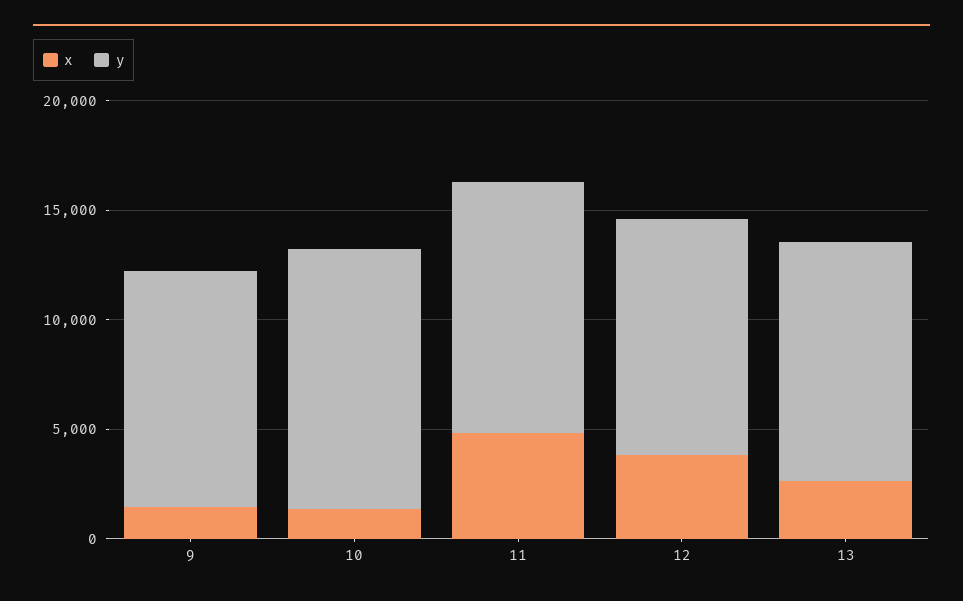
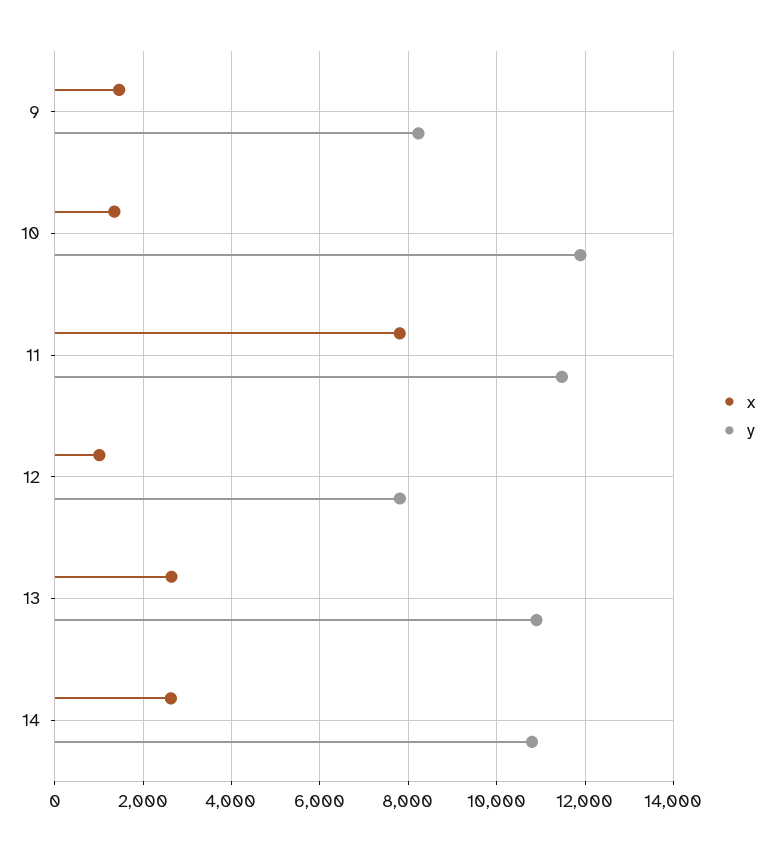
  {
    "x": {
      "9": 1400,
      "10": 1400,
-     "11": 5000,
+     "11": 7800,
-     "12": 4000,
+     "12": 1000,
-     "13": 2600
+     "13": 2600,
+     "14": 2600
    },
    "y": {
-     "9": 11000,
+     "9": 8200,
      "10": 11800,
      "11": 11400,
-     "12": 11000,
+     "12": 7800,
-     "13": 11000
+     "13": 11000,
+     "14": 10800
    }
  }

